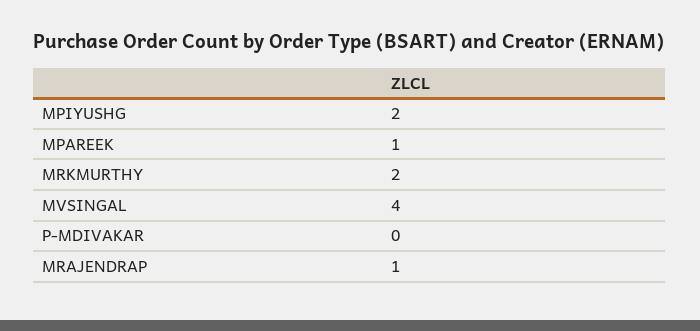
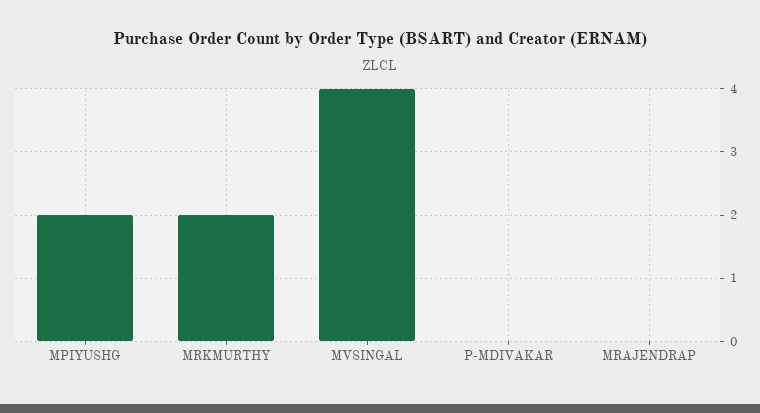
  {
    "MPIYUSHG": 2,
-   "MPAREEK": 1,
    "MRKMURTHY": 2,
    "MVSINGAL": 4,
    "P-MDIVAKAR": 0,
-   "MRAJENDRAP": 1
+   "MRAJENDRAP": 0
  }

